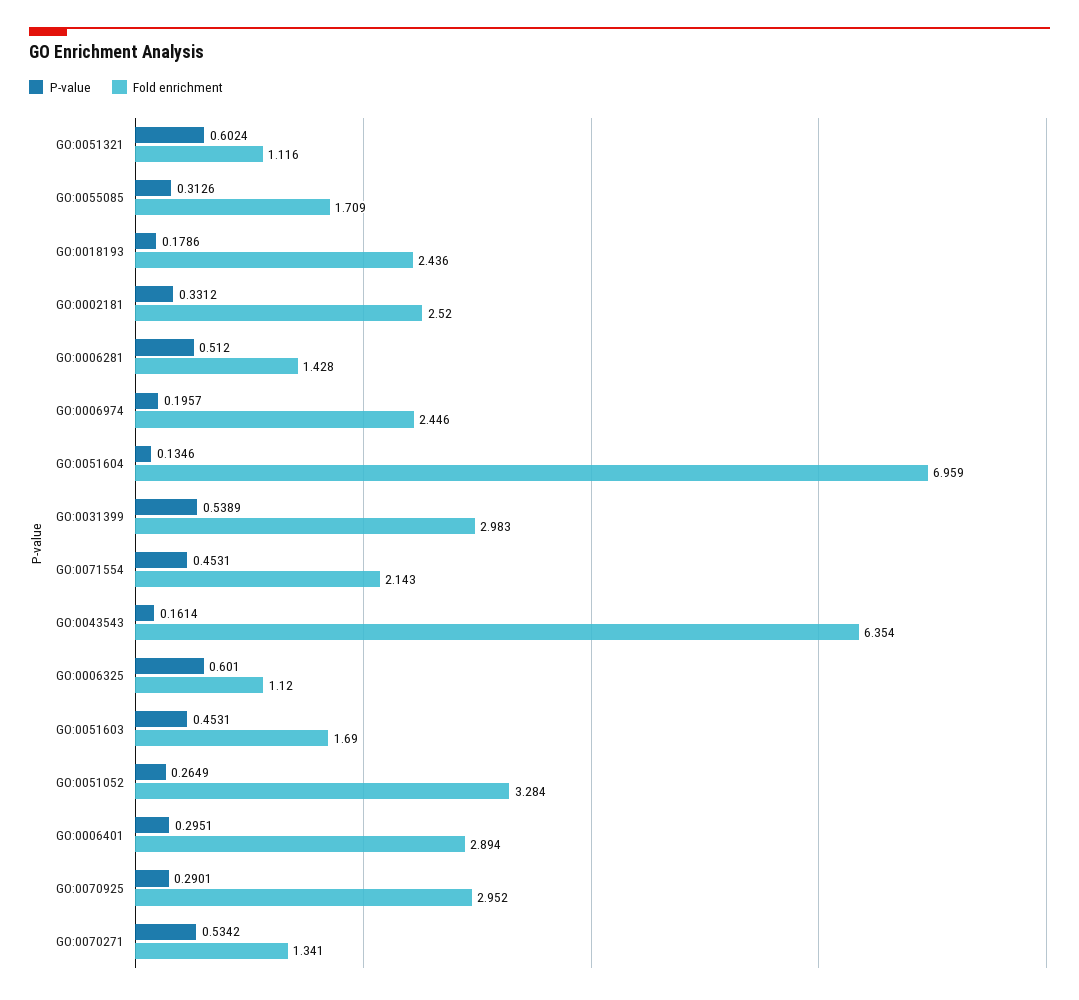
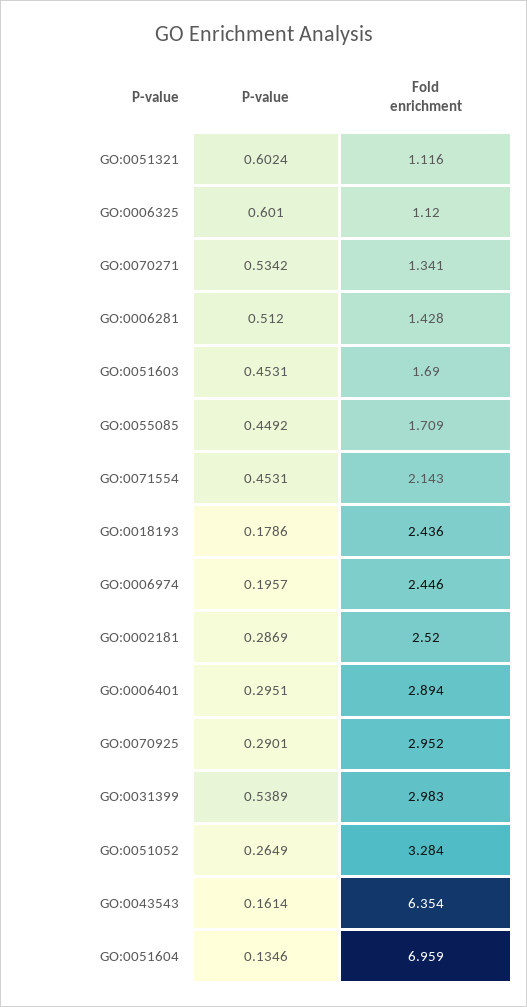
  {
    "P-value": {
      "GO:0051321": 0.6024,
-     "GO:0055085": 0.3126,
+     "GO:0055085": 0.4492,
      "GO:0018193": 0.1786,
-     "GO:0002181": 0.3312,
+     "GO:0002181": 0.2869,
      "GO:0006281": 0.512,
      "GO:0006974": 0.1957,
      "GO:0051604": 0.1346,
      "GO:0031399": 0.5389,
      "GO:0071554": 0.4531,
      "GO:0043543": 0.1614,
      "GO:0006325": 0.601,
      "GO:0051603": 0.4531,
      "GO:0051052": 0.2649,
      "GO:0006401": 0.2951,
      "GO:0070925": 0.2901,
      "GO:0070271": 0.5342
    },
    "Fold enrichment": {
      "GO:0051321": 1.116,
      "GO:0055085": 1.709,
      "GO:0018193": 2.436,
      "GO:0002181": 2.52,
      "GO:0006281": 1.428,
      "GO:0006974": 2.446,
      "GO:0051604": 6.959,
      "GO:0031399": 2.983,
      "GO:0071554": 2.143,
      "GO:0043543": 6.354,
      "GO:0006325": 1.12,
      "GO:0051603": 1.69,
      "GO:0051052": 3.284,
      "GO:0006401": 2.894,
      "GO:0070925": 2.952,
      "GO:0070271": 1.341
    }
  }

